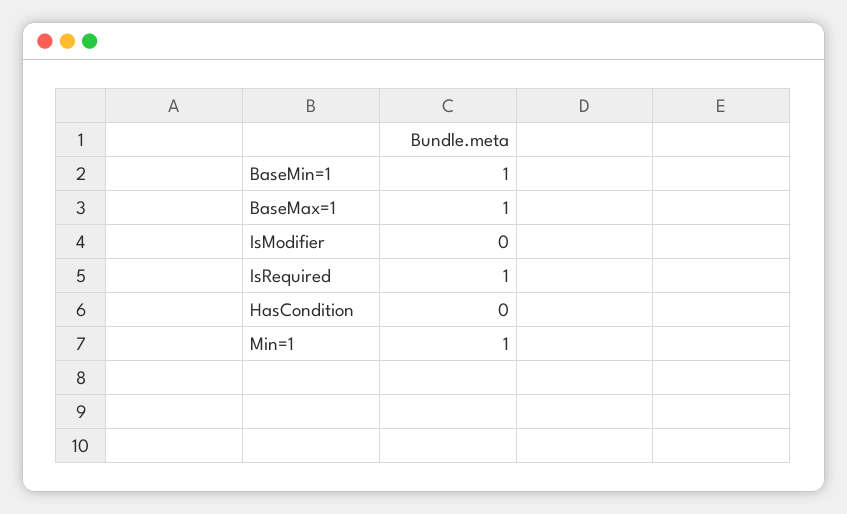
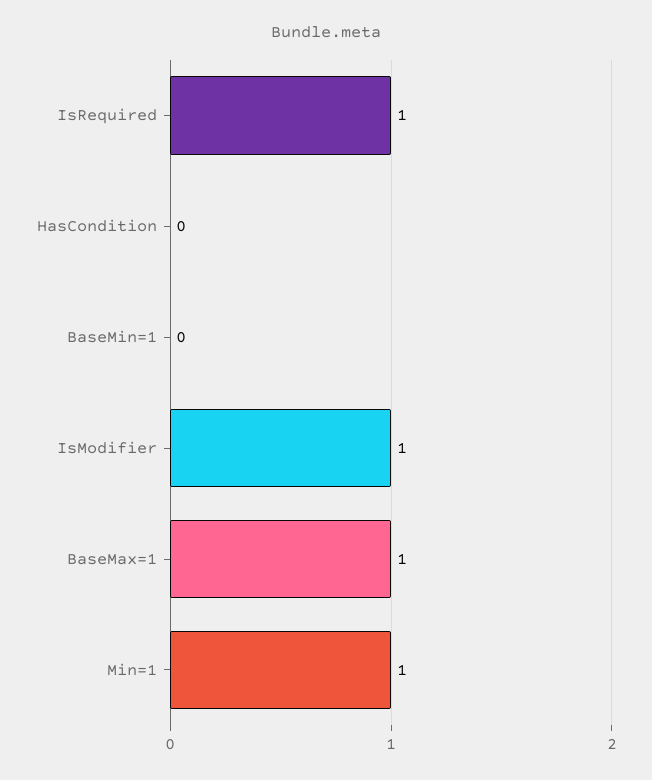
  {
-   "BaseMin=1": 1,
+   "BaseMin=1": 0,
    "BaseMax=1": 1,
-   "IsModifier": 0,
+   "IsModifier": 1,
    "IsRequired": 1,
    "HasCondition": 0,
    "Min=1": 1
  }

